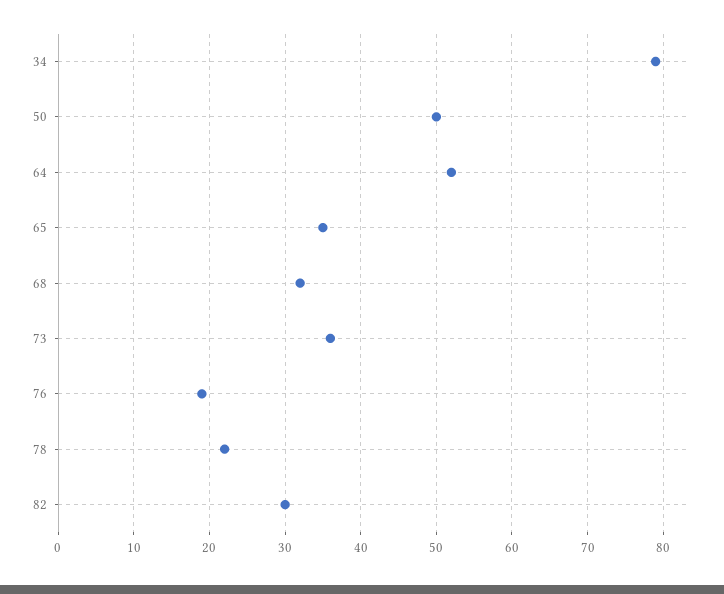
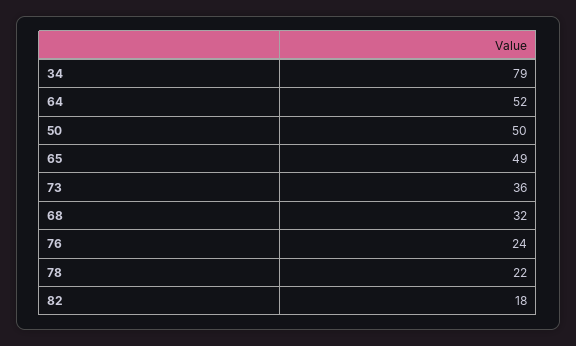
  {
    "34": 79,
    "50": 50,
    "64": 52,
-   "65": 35,
+   "65": 49,
    "68": 32,
    "73": 36,
-   "76": 19,
+   "76": 24,
    "78": 22,
-   "82": 30
+   "82": 18
  }

